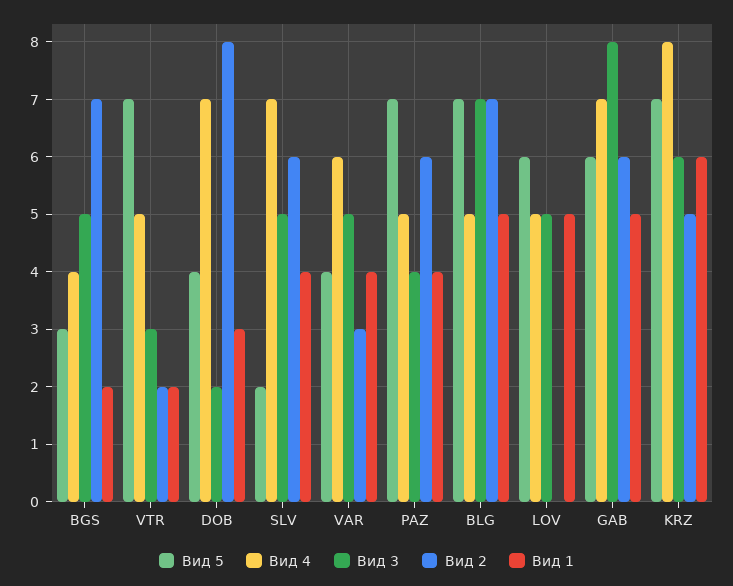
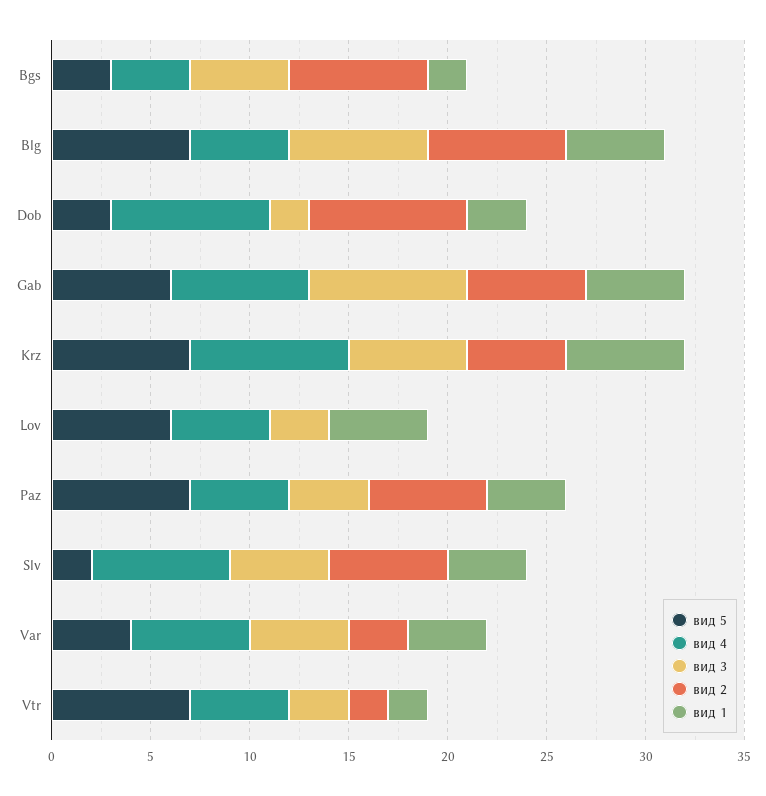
  {
    "Вид 5": {
      "BGS": 3,
      "VTR": 7,
-     "DOB": 4,
+     "DOB": 3,
      "SLV": 2,
      "VAR": 4,
      "PAZ": 7,
      "BLG": 7,
      "LOV": 6,
      "GAB": 6,
      "KRZ": 7
    },
    "Вид 4": {
      "BGS": 4,
      "VTR": 5,
-     "DOB": 7,
+     "DOB": 8,
      "SLV": 7,
      "VAR": 6,
      "PAZ": 5,
      "BLG": 5,
      "LOV": 5,
      "GAB": 7,
      "KRZ": 8
    },
    "Вид 3": {
      "BGS": 5,
      "VTR": 3,
      "DOB": 2,
      "SLV": 5,
      "VAR": 5,
      "PAZ": 4,
      "BLG": 7,
-     "LOV": 5,
+     "LOV": 3,
      "GAB": 8,
      "KRZ": 6
    },
    "Вид 2": {
      "BGS": 7,
      "VTR": 2,
      "DOB": 8,
      "SLV": 6,
      "VAR": 3,
      "PAZ": 6,
      "BLG": 7,
      "LOV": 0,
      "GAB": 6,
      "KRZ": 5
    },
    "Вид 1": {
      "BGS": 2,
      "VTR": 2,
      "DOB": 3,
      "SLV": 4,
      "VAR": 4,
      "PAZ": 4,
      "BLG": 5,
      "LOV": 5,
      "GAB": 5,
      "KRZ": 6
    }
  }

